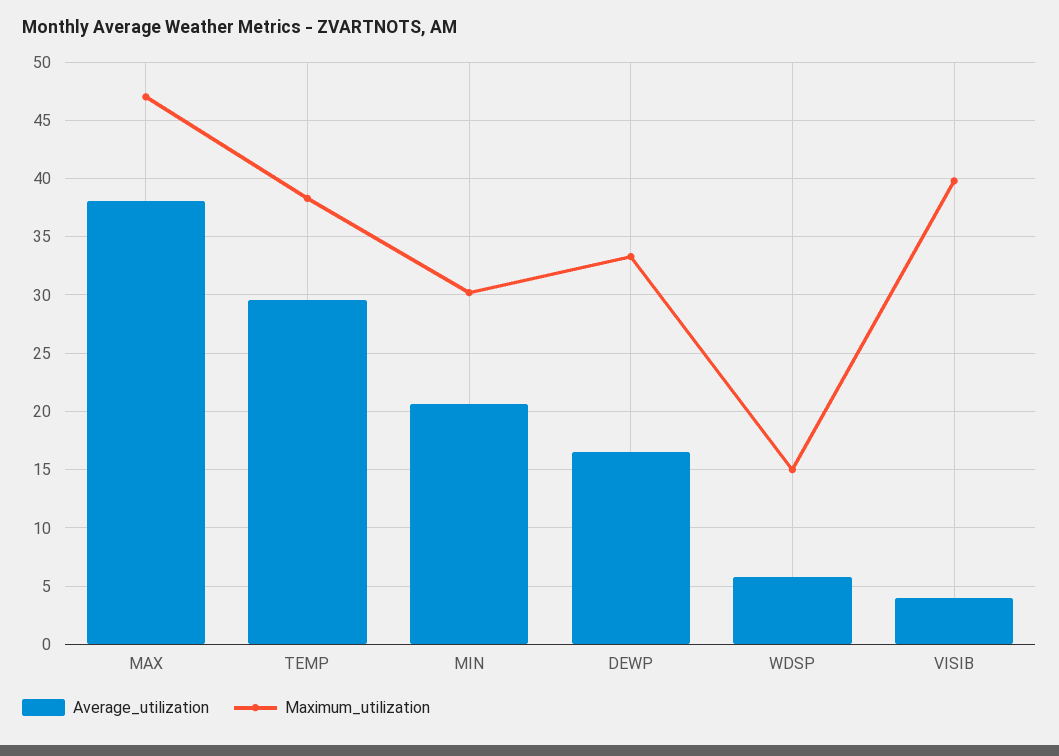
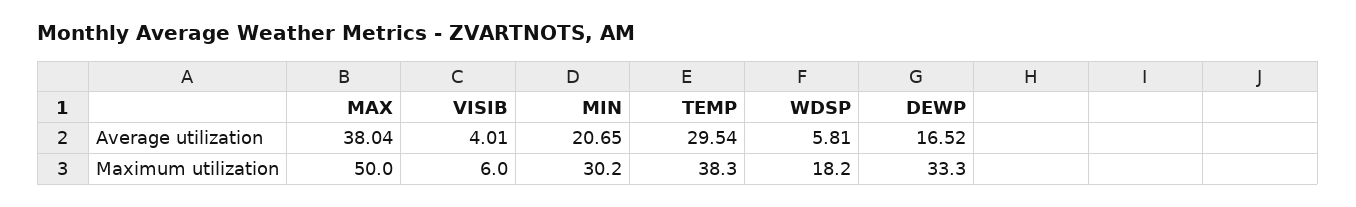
  {
    "Average_utilization": {
      "MAX": 38.04,
      "TEMP": 29.54,
      "MIN": 20.65,
      "DEWP": 16.52,
      "WDSP": 5.81,
      "VISIB": 4.01
    },
    "Maximum_utilization": {
-     "MAX": 47,
+     "MAX": 50,
      "TEMP": 38.3,
      "MIN": 30.2,
      "DEWP": 33.3,
-     "WDSP": 15,
+     "WDSP": 18.2,
-     "VISIB": 40
+     "VISIB": 6
    }
  }

